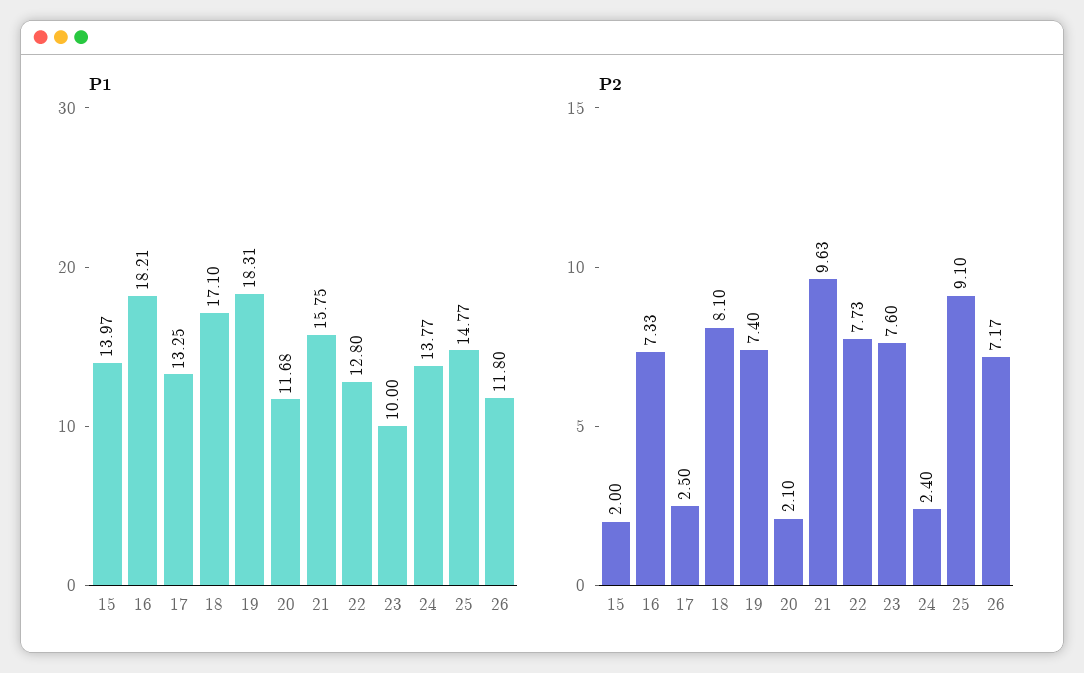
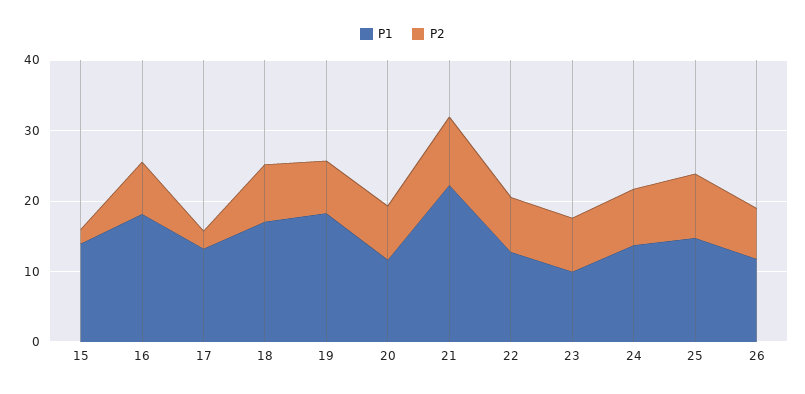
  {
    "P1": {
      "15": 13.97,
      "16": 18.21,
      "17": 13.25,
      "18": 17.1,
      "19": 18.31,
      "20": 11.68,
-     "21": 15.75,
+     "21": 22,
      "22": 12.8,
      "23": 10,
      "24": 13.77,
      "25": 14.77,
      "26": 11.8
    },
    "P2": {
      "15": 2,
      "16": 7.33,
      "17": 2.5,
      "18": 8.1,
      "19": 7.4,
-     "20": 2.1,
+     "20": 8,
      "21": 9.63,
      "22": 7.73,
      "23": 7.6,
-     "24": 2.4,
+     "24": 8,
      "25": 9.1,
      "26": 7.17
    }
  }

